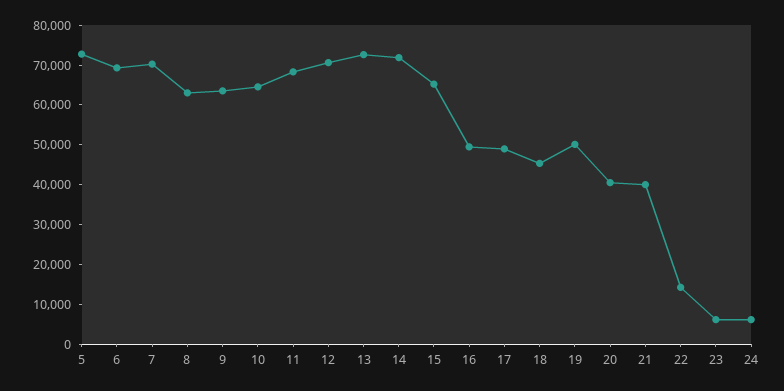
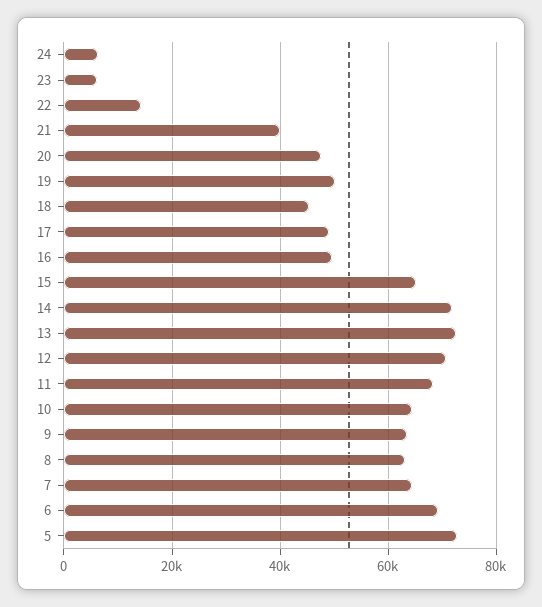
  {
    "5": 72000,
    "6": 70000,
-   "7": 70000,
+   "7": 64000,
    "8": 64000,
    "9": 64000,
    "10": 64000,
    "11": 68000,
    "12": 70000,
    "13": 72000,
    "14": 72000,
    "15": 66000,
    "16": 50000,
    "17": 48000,
    "18": 46000,
    "19": 50000,
-   "20": 40000,
+   "20": 48000,
    "21": 40000,
    "22": 14000,
    "23": 6000,
    "24": 6000
  }

